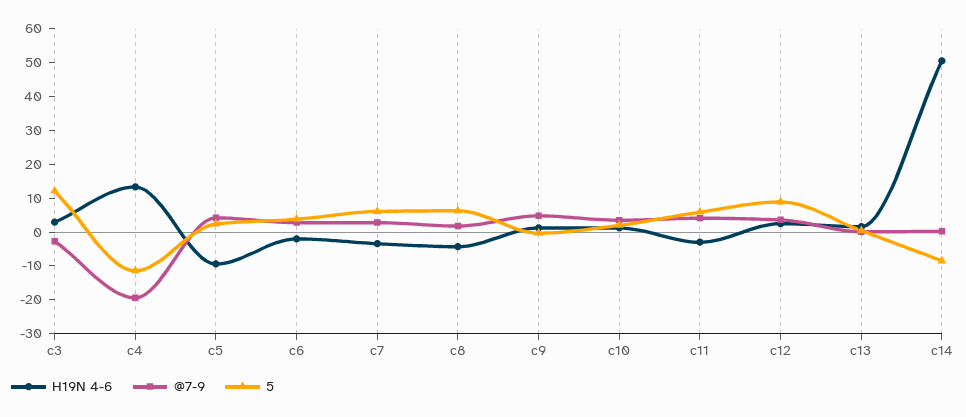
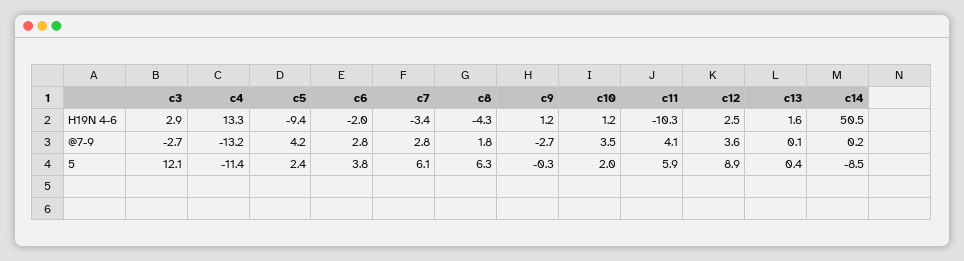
  {
    "H19N 4-6": {
      "c3": 2.9,
      "c4": 13.3,
      "c5": -9.4,
      "c6": -2,
      "c7": -3.4,
      "c8": -4.3,
      "c9": 1.2,
      "c10": 1.2,
-     "c11": -2.5,
+     "c11": -10.3,
      "c12": 2.5,
      "c13": 1.6,
      "c14": 50.5
    },
    "@7-9": {
      "c3": -2.7,
-     "c4": -20,
+     "c4": -13.2,
      "c5": 4.2,
      "c6": 2.8,
      "c7": 2.8,
      "c8": 1.8,
-     "c9": 5,
+     "c9": -2.7,
      "c10": 3.5,
      "c11": 4.1,
      "c12": 3.6,
      "c13": 0.1,
      "c14": 0.2
    },
    "5": {
      "c3": 12.1,
      "c4": -11.4,
      "c5": 2.4,
      "c6": 3.8,
      "c7": 6.1,
      "c8": 6.3,
      "c9": -0.3,
      "c10": 2,
      "c11": 5.9,
      "c12": 8.9,
      "c13": 0.4,
      "c14": -8.5
    }
  }

